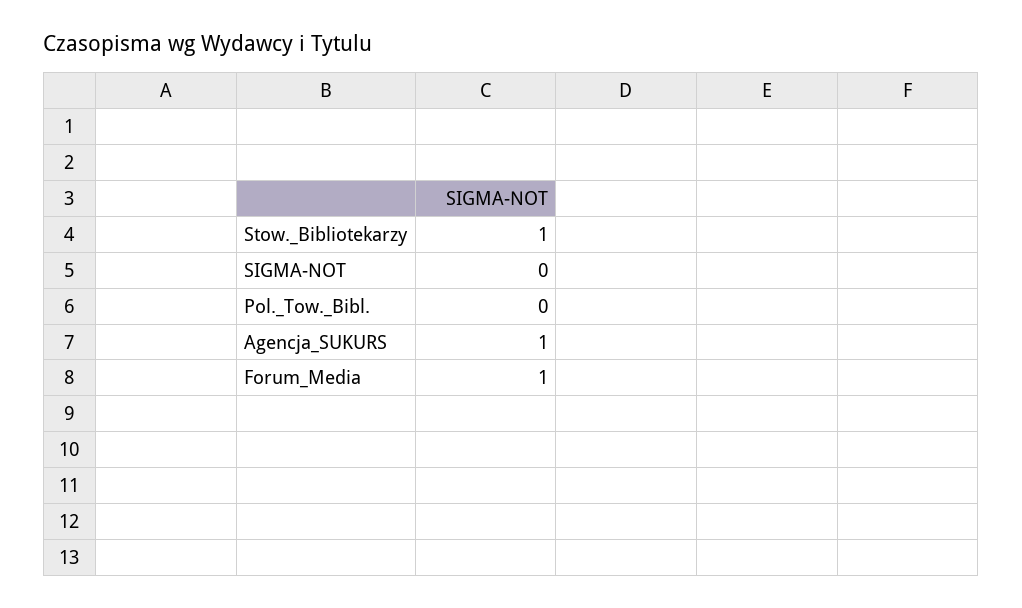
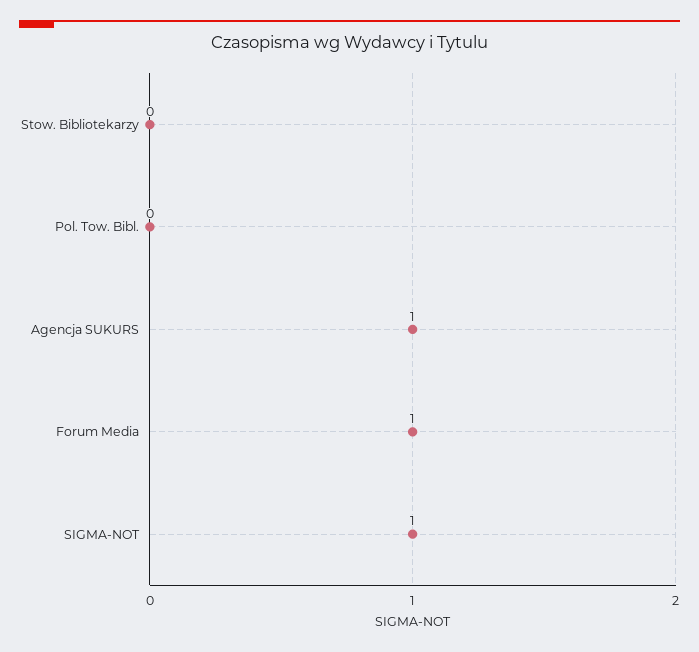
  {
-   "Stow._Bibliotekarzy": 1,
+   "Stow._Bibliotekarzy": 0,
-   "SIGMA-NOT": 0,
+   "SIGMA-NOT": 1,
    "Pol._Tow._Bibl.": 0,
    "Agencja_SUKURS": 1,
    "Forum_Media": 1
  }

